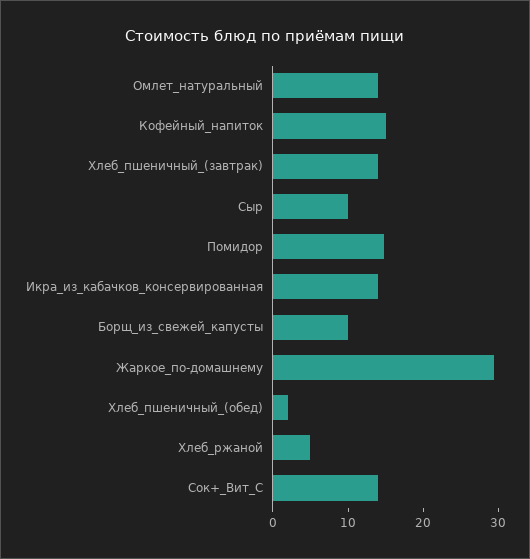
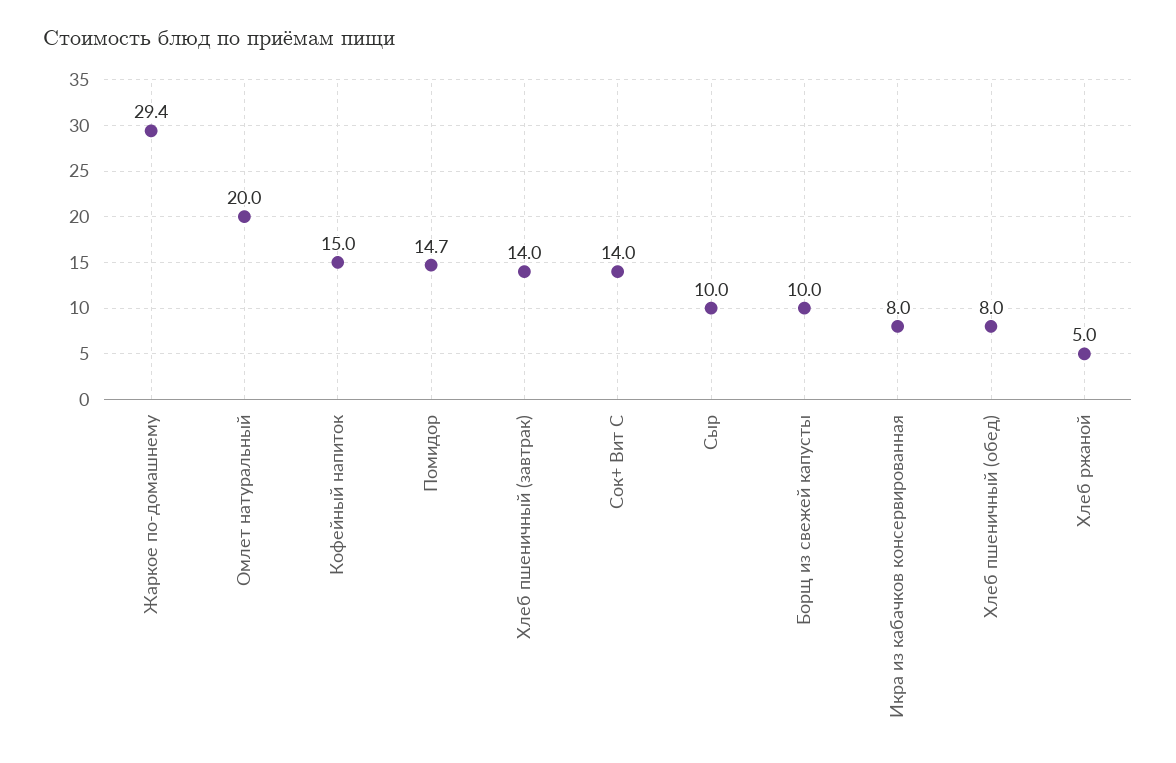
  {
-   "Омлет_натуральный": 14,
+   "Омлет_натуральный": 20,
    "Кофейный_напиток": 15,
    "Хлеб_пшеничный_(завтрак)": 14,
    "Сыр": 10,
    "Помидор": 14.7,
-   "Икра_из_кабачков_консервированная": 14,
+   "Икра_из_кабачков_консервированная": 8,
    "Борщ_из_свежей_капусты": 10,
    "Жаркое_по-домашнему": 29.4,
-   "Хлеб_пшеничный_(обед)": 2,
+   "Хлеб_пшеничный_(обед)": 8,
    "Хлеб_ржаной": 5,
    "Сок+_Вит_С": 14
  }

